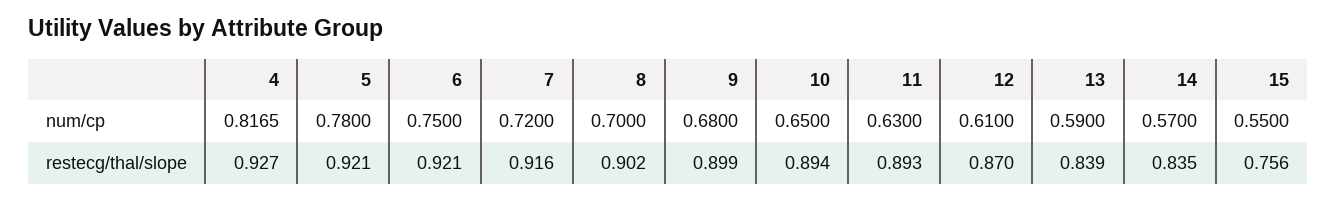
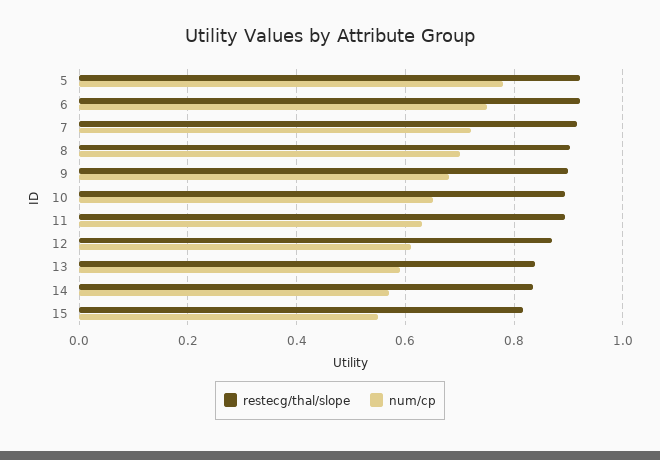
  {
    "num/cp": {
-     "4": 0.8165,
      "5": 0.78,
      "6": 0.75,
      "7": 0.72,
      "8": 0.7,
      "9": 0.68,
      "10": 0.65,
      "11": 0.63,
      "12": 0.61,
      "13": 0.59,
      "14": 0.57,
      "15": 0.55
    },
    "restecg/thal/slope": {
-     "4": 0.927,
      "5": 0.921,
      "6": 0.921,
      "7": 0.916,
      "8": 0.902,
      "9": 0.899,
      "10": 0.894,
      "11": 0.893,
      "12": 0.87,
      "13": 0.839,
      "14": 0.835,
-     "15": 0.756
+     "15": 0.82
    }
  }

